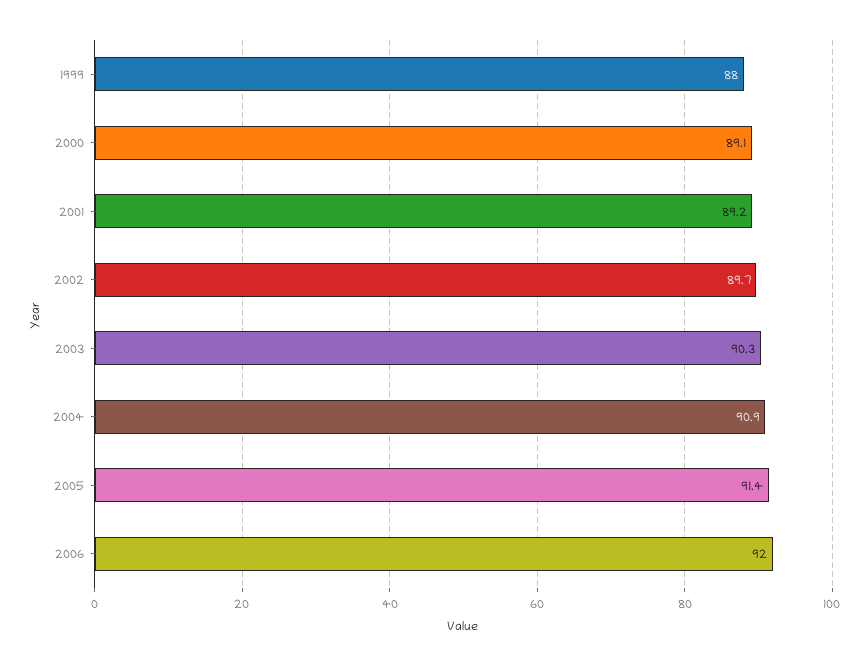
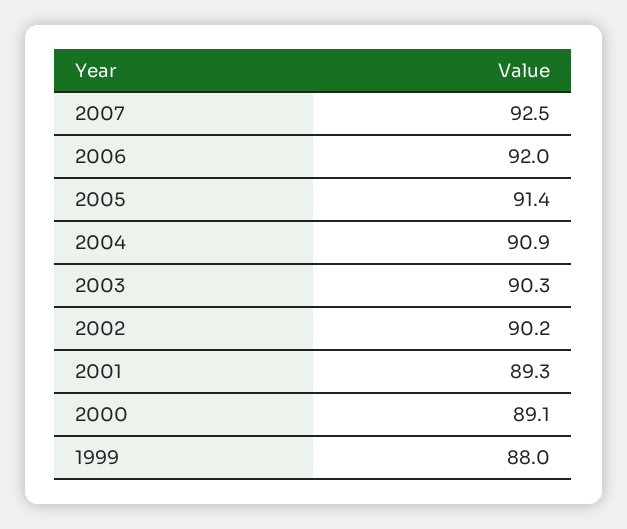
  {
    "1999": 88,
    "2000": 89.1,
-   "2001": 89.2,
+   "2001": 89.3,
-   "2002": 89.7,
+   "2002": 90.2,
    "2003": 90.3,
    "2004": 90.9,
    "2005": 91.4,
-   "2006": 92
+   "2006": 92,
+   "2007": 92.5
  }

